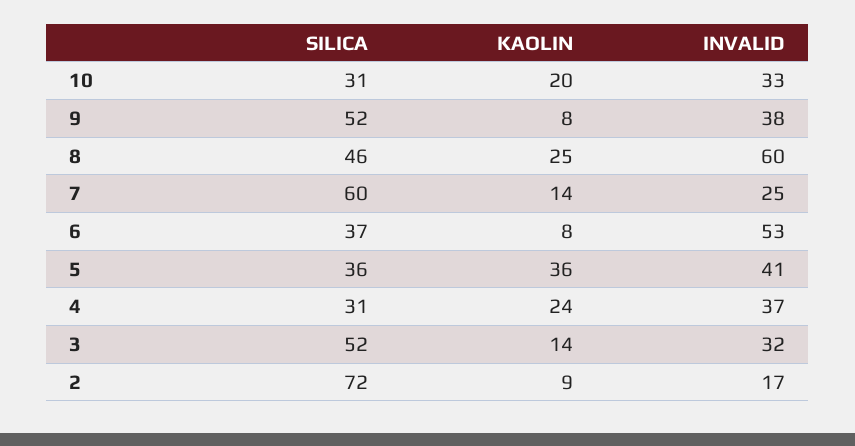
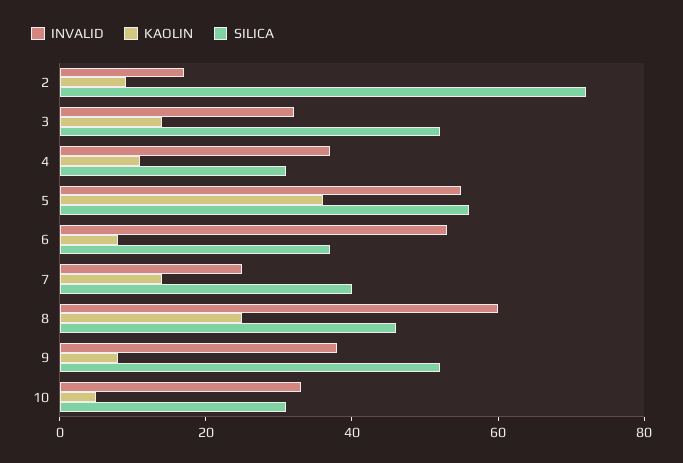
  {
    "SILICA": {
      "10": 31,
      "9": 52,
      "8": 46,
-     "7": 60,
+     "7": 40,
      "6": 37,
-     "5": 36,
+     "5": 55,
      "4": 31,
      "3": 52,
      "2": 72
    },
    "KAOLIN": {
-     "10": 20,
+     "10": 5,
      "9": 8,
      "8": 25,
      "7": 14,
      "6": 8,
      "5": 36,
-     "4": 24,
+     "4": 10,
      "3": 14,
      "2": 9
    },
    "INVALID": {
      "10": 33,
      "9": 38,
      "8": 60,
      "7": 25,
      "6": 53,
-     "5": 41,
+     "5": 55,
      "4": 37,
      "3": 32,
      "2": 17
    }
  }

